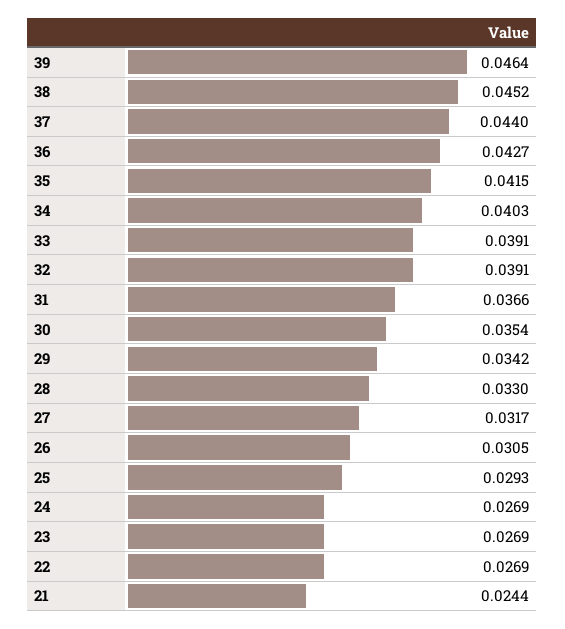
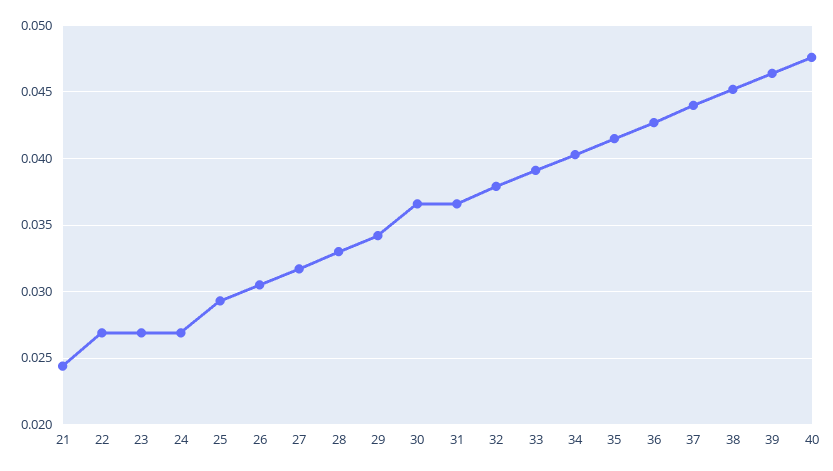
  {
    "39": 0.0464,
    "38": 0.0452,
    "37": 0.044,
    "36": 0.0427,
    "35": 0.0415,
    "34": 0.0403,
    "33": 0.0391,
-   "32": 0.0391,
+   "32": 0.038,
    "31": 0.0366,
-   "30": 0.0354,
+   "30": 0.0365,
    "29": 0.0342,
    "28": 0.033,
    "27": 0.0317,
    "26": 0.0305,
    "25": 0.0293,
    "24": 0.0269,
    "23": 0.0269,
    "22": 0.0269,
-   "21": 0.0244
+   "21": 0.0244,
+   "40": 0.0475
  }

